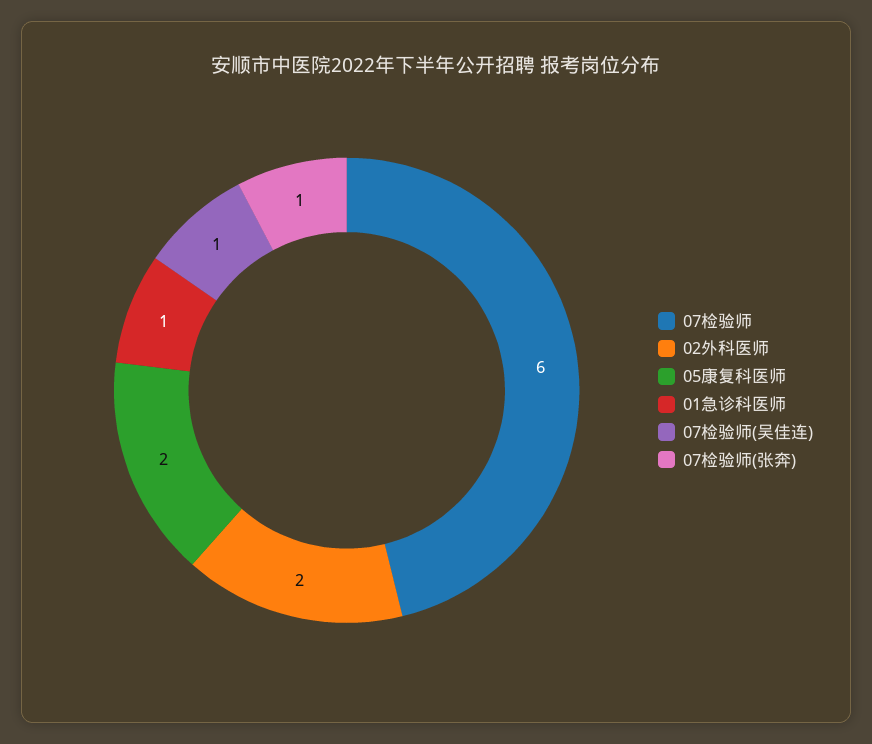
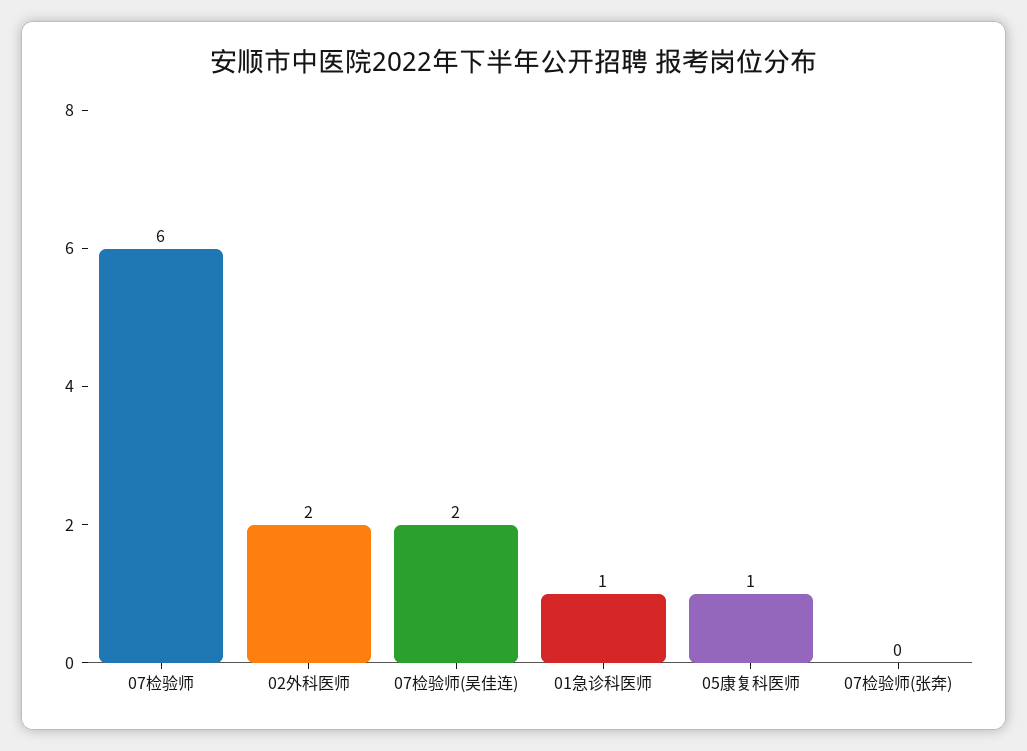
  {
    "07检验师": 6,
    "02外科医师": 2,
-   "05康复科医师": 2,
+   "05康复科医师": 1,
    "01急诊科医师": 1,
-   "07检验师(吴佳连)": 1,
+   "07检验师(吴佳连)": 2,
-   "07检验师(张奔)": 1
+   "07检验师(张奔)": 0
  }

